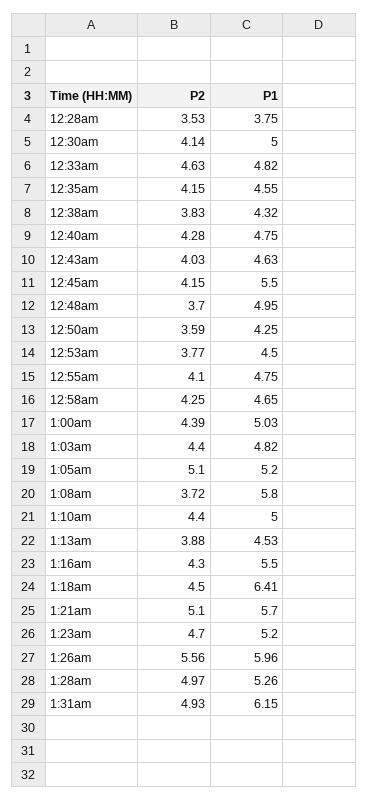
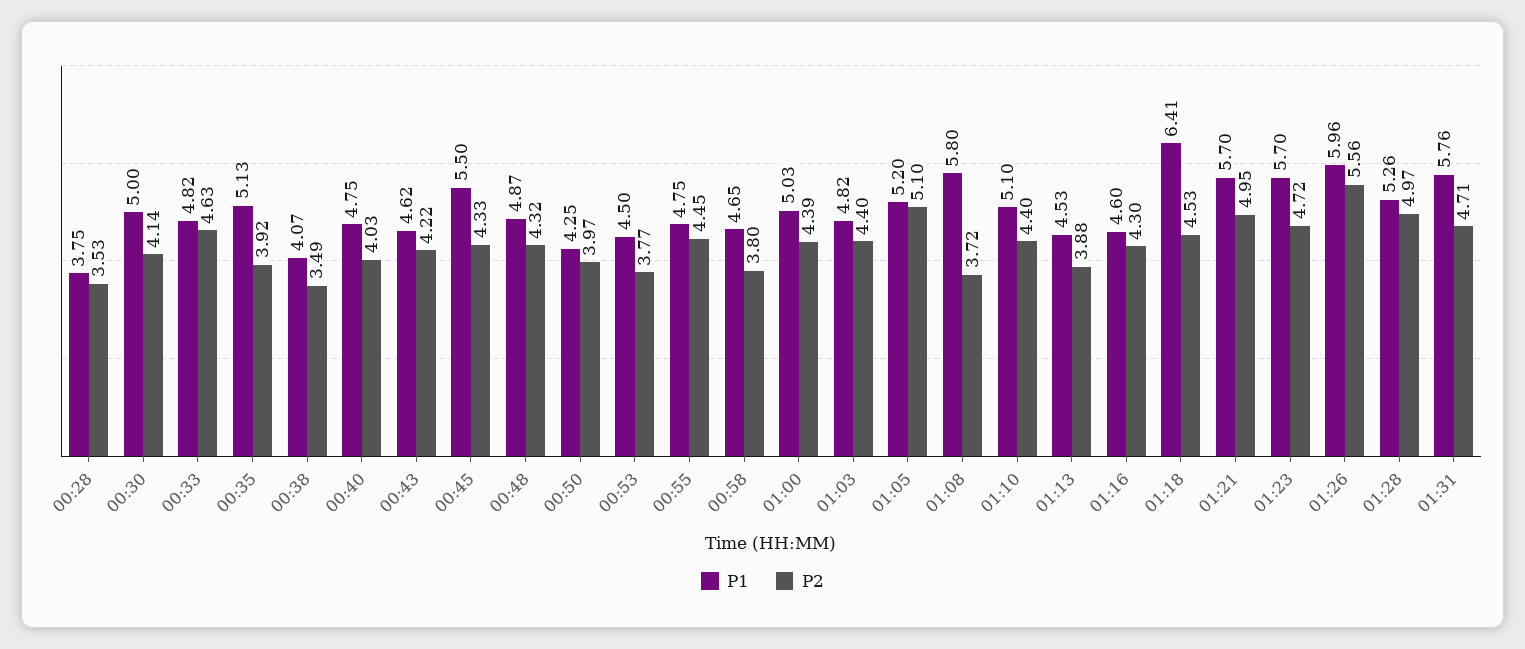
  {
    "P2": {
      "12:28am": 3.53,
      "12:30am": 4.14,
      "12:33am": 4.63,
-     "12:35am": 4.15,
+     "12:35am": 3.92,
-     "12:38am": 3.83,
+     "12:38am": 3.49,
-     "12:40am": 4.28,
+     "12:40am": 4.03,
-     "12:43am": 4.03,
+     "12:43am": 4.22,
-     "12:45am": 4.15,
+     "12:45am": 4.33,
-     "12:48am": 3.7,
+     "12:48am": 4.32,
-     "12:50am": 3.59,
+     "12:50am": 3.97,
      "12:53am": 3.77,
-     "12:55am": 4.1,
+     "12:55am": 4.45,
-     "12:58am": 4.25,
+     "12:58am": 3.8,
      "1:00am": 4.39,
      "1:03am": 4.4,
      "1:05am": 5.1,
      "1:08am": 3.72,
      "1:10am": 4.4,
      "1:13am": 3.88,
      "1:16am": 4.3,
-     "1:18am": 4.5,
+     "1:18am": 4.53,
-     "1:21am": 5.1,
+     "1:21am": 4.95,
-     "1:23am": 4.7,
+     "1:23am": 4.72,
      "1:26am": 5.56,
      "1:28am": 4.97,
-     "1:31am": 4.93
+     "1:31am": 4.71
    },
    "P1": {
      "12:28am": 3.75,
      "12:30am": 5,
      "12:33am": 4.82,
-     "12:35am": 4.55,
+     "12:35am": 5.13,
-     "12:38am": 4.32,
+     "12:38am": 4.07,
      "12:40am": 4.75,
-     "12:43am": 4.63,
+     "12:43am": 4.62,
      "12:45am": 5.5,
-     "12:48am": 4.95,
+     "12:48am": 4.87,
      "12:50am": 4.25,
      "12:53am": 4.5,
      "12:55am": 4.75,
      "12:58am": 4.65,
      "1:00am": 5.03,
      "1:03am": 4.82,
      "1:05am": 5.2,
      "1:08am": 5.8,
-     "1:10am": 5,
+     "1:10am": 5.1,
      "1:13am": 4.53,
-     "1:16am": 5.5,
+     "1:16am": 4.6,
      "1:18am": 6.41,
      "1:21am": 5.7,
-     "1:23am": 5.2,
+     "1:23am": 5.7,
      "1:26am": 5.96,
      "1:28am": 5.26,
-     "1:31am": 6.15
+     "1:31am": 5.76
    }
  }

